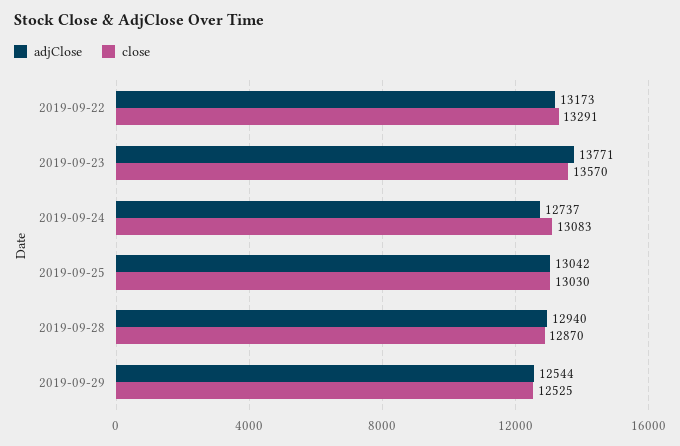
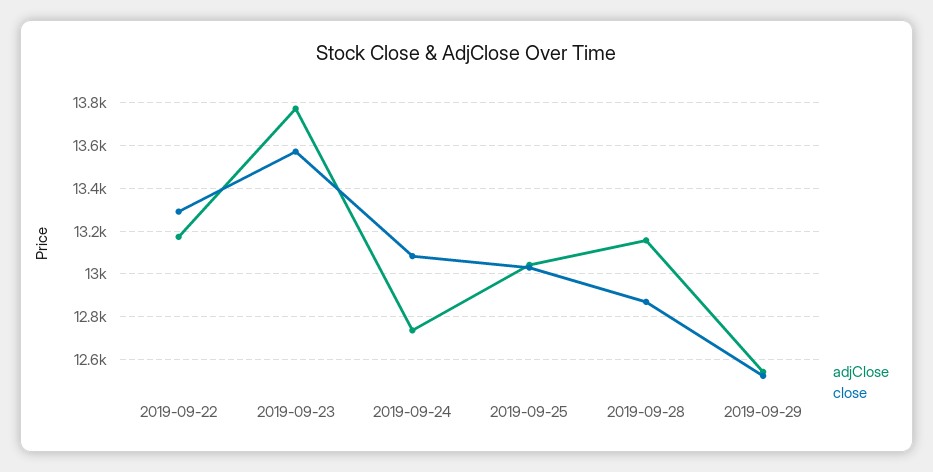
  {
    "adjClose": {
      "2019-09-22": 13173,
      "2019-09-23": 13771,
      "2019-09-24": 12737,
      "2019-09-25": 13042,
-     "2019-09-28": 12940,
+     "2019-09-28": 13150,
      "2019-09-29": 12544
    },
    "close": {
      "2019-09-22": 13291,
      "2019-09-23": 13570,
      "2019-09-24": 13083,
      "2019-09-25": 13030,
      "2019-09-28": 12870,
      "2019-09-29": 12525
    }
  }

